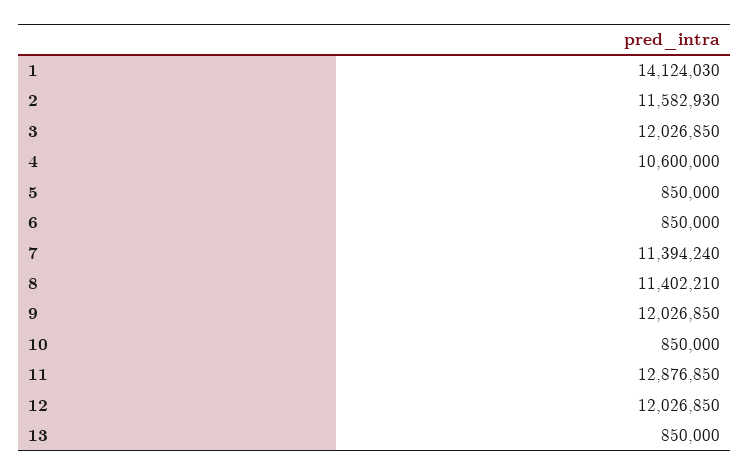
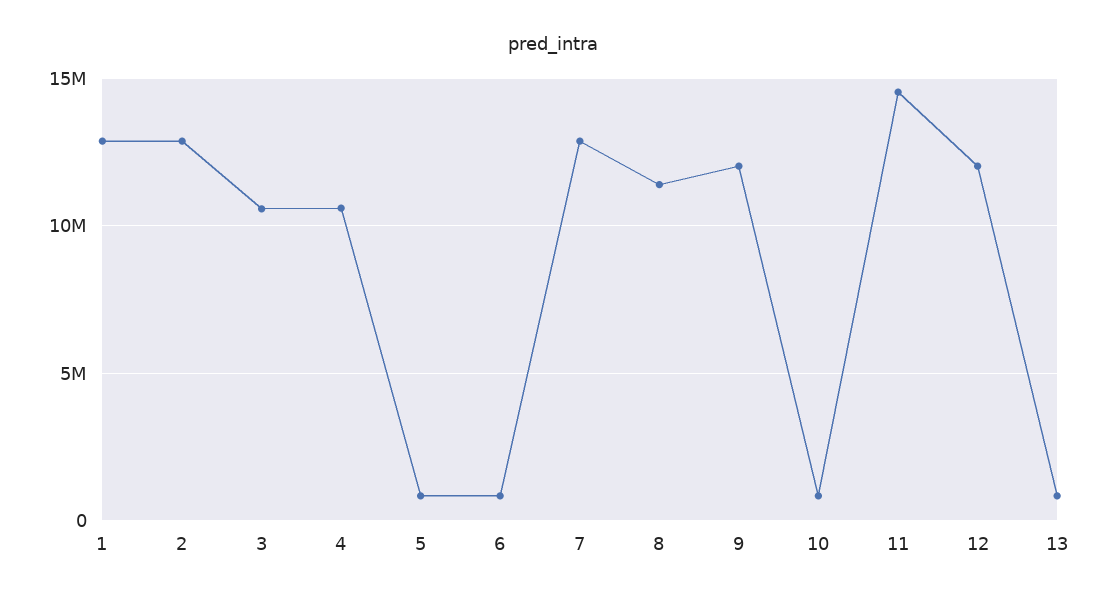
  {
-   "1": 14124030,
+   "1": 13000000,
-   "2": 11582930,
+   "2": 13000000,
-   "3": 12026850,
+   "3": 10500000,
    "4": 10600000,
    "5": 850000,
    "6": 850000,
-   "7": 11394240,
+   "7": 13000000,
    "8": 11402210,
    "9": 12026850,
    "10": 850000,
-   "11": 12876850,
+   "11": 14500000,
    "12": 12026850,
    "13": 850000
  }

